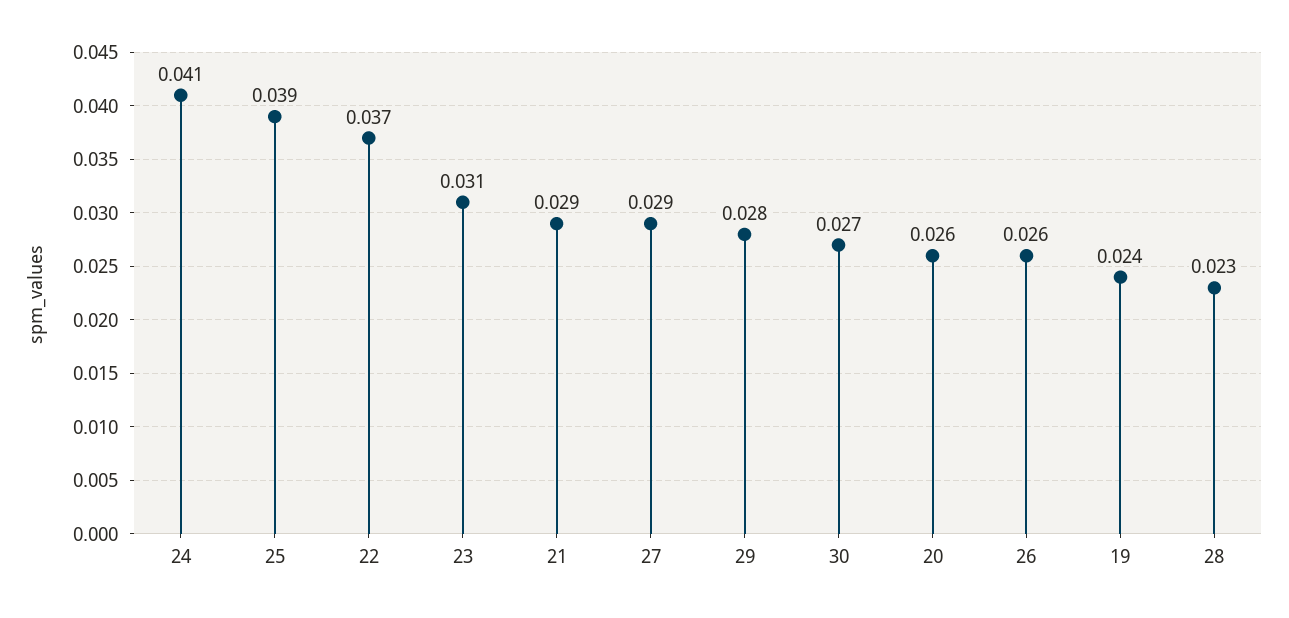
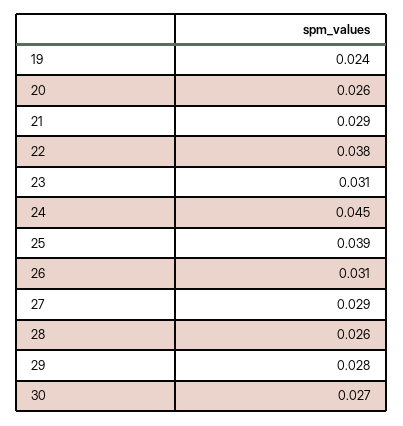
  {
-   "24": 0.041,
+   "24": 0.045,
    "25": 0.039,
-   "22": 0.037,
+   "22": 0.038,
    "23": 0.031,
    "21": 0.029,
    "27": 0.029,
    "29": 0.028,
    "30": 0.027,
    "20": 0.026,
-   "26": 0.026,
+   "26": 0.031,
    "19": 0.024,
-   "28": 0.023
+   "28": 0.026
  }

